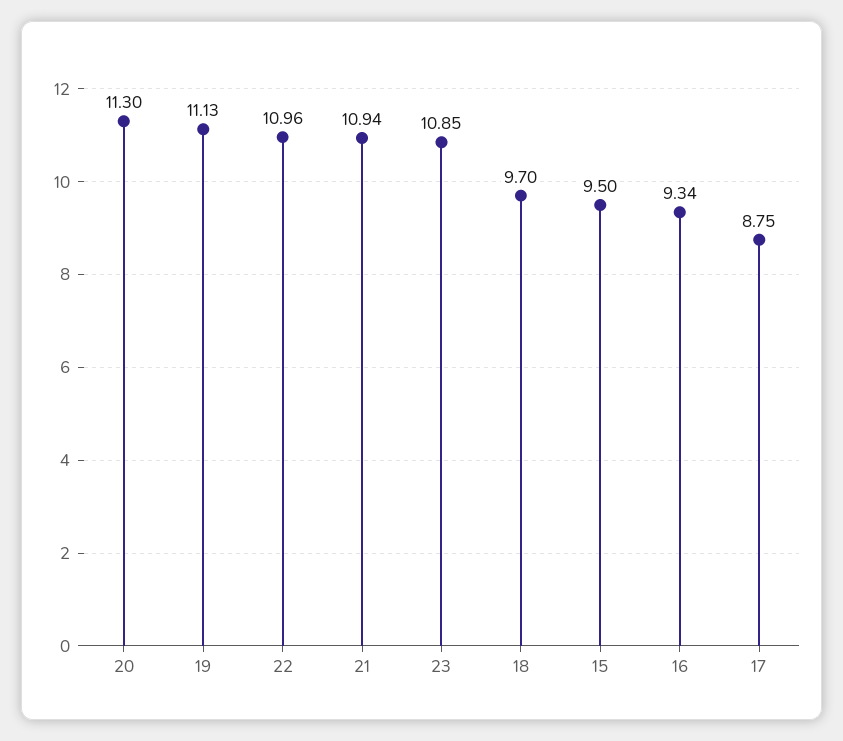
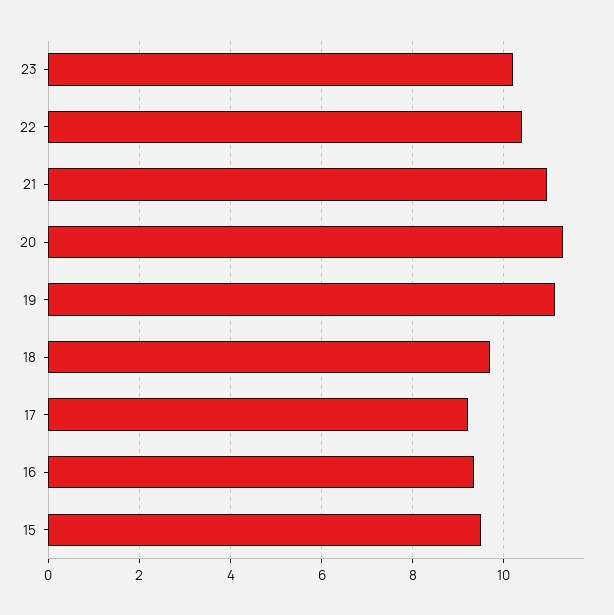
  {
    "20": 11.3,
    "19": 11.13,
-   "22": 10.96,
+   "22": 10.4,
    "21": 10.94,
-   "23": 10.85,
+   "23": 10.2,
    "18": 9.7,
    "15": 9.5,
    "16": 9.34,
-   "17": 8.75
+   "17": 9.2
  }

